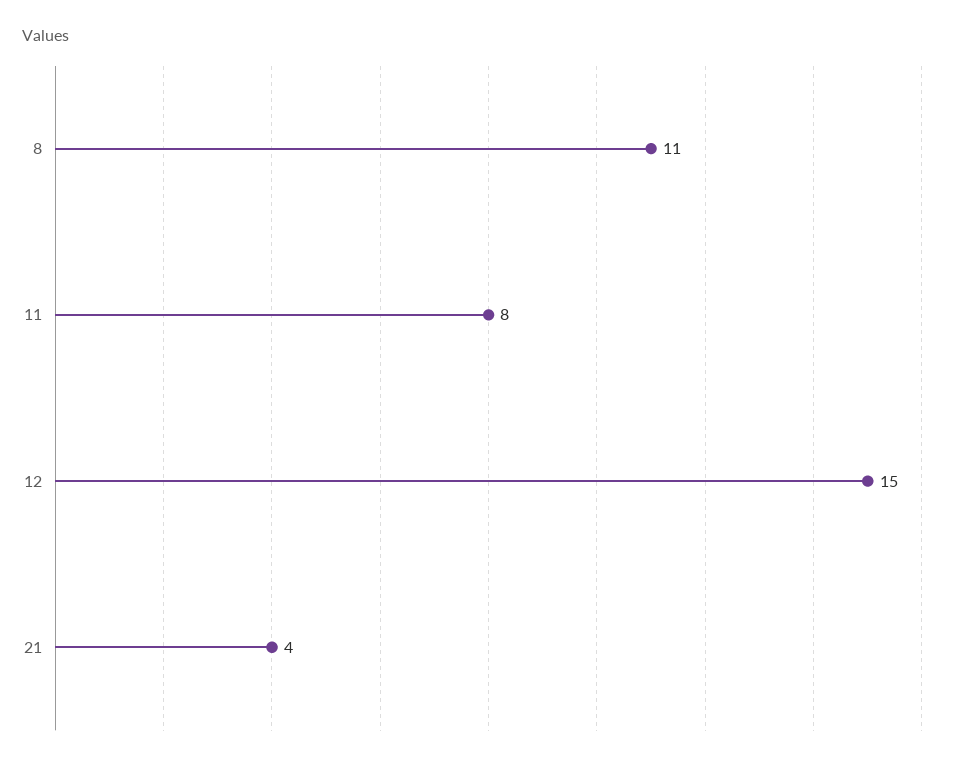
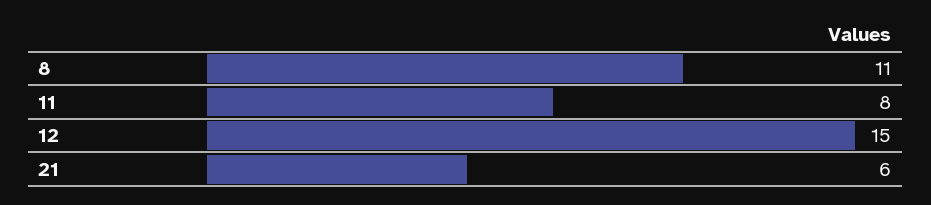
  {
    "8": 11,
    "11": 8,
    "12": 15,
-   "21": 4
+   "21": 6
  }

